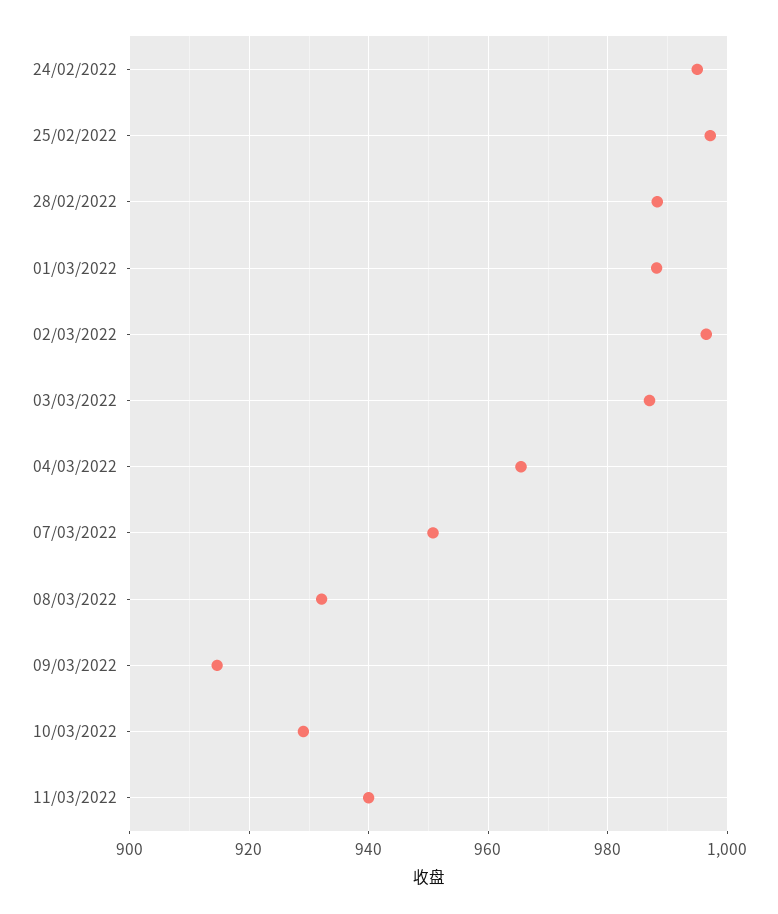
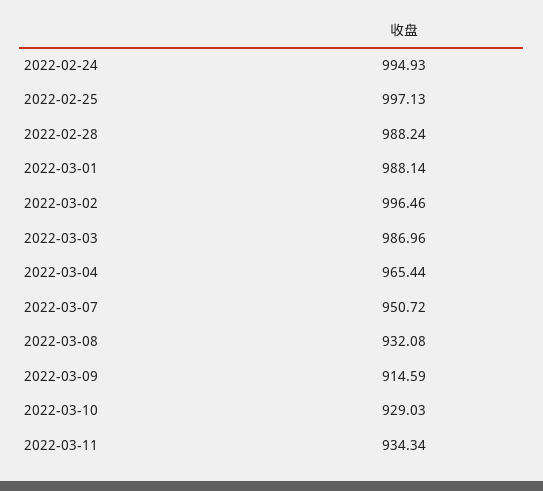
  {
    "24/02/2022": 994.93,
    "25/02/2022": 997.13,
    "28/02/2022": 988.24,
    "01/03/2022": 988.14,
    "02/03/2022": 996.46,
    "03/03/2022": 986.96,
    "04/03/2022": 965.44,
    "07/03/2022": 950.72,
    "08/03/2022": 932.08,
    "09/03/2022": 914.59,
    "10/03/2022": 929.03,
-   "11/03/2022": 940
+   "11/03/2022": 934.34
  }

